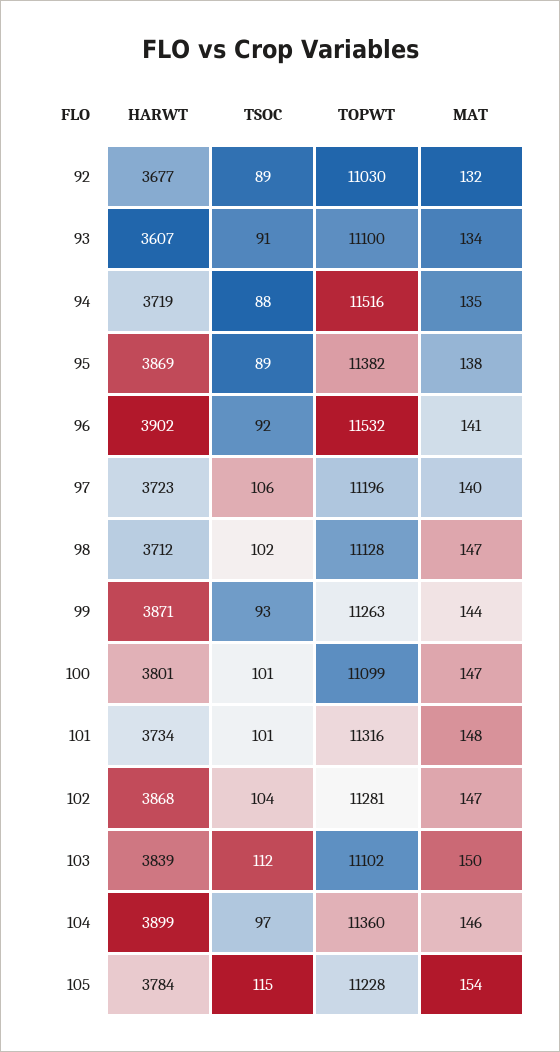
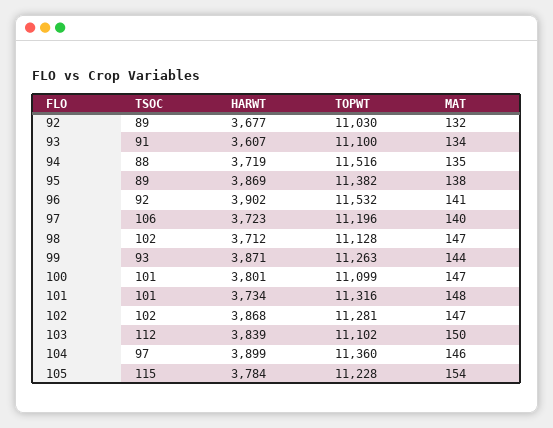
  {
    "HARWT": {
      "92": 3677,
      "93": 3607,
      "94": 3719,
      "95": 3869,
      "96": 3902,
      "97": 3723,
      "98": 3712,
      "99": 3871,
      "100": 3801,
      "101": 3734,
      "102": 3868,
      "103": 3839,
      "104": 3899,
      "105": 3784
    },
    "TSOC": {
      "92": 89,
      "93": 91,
      "94": 88,
      "95": 89,
      "96": 92,
      "97": 106,
      "98": 102,
      "99": 93,
      "100": 101,
      "101": 101,
-     "102": 104,
+     "102": 102,
      "103": 112,
      "104": 97,
      "105": 115
    },
    "TOPWT": {
      "92": 11030,
      "93": 11100,
      "94": 11516,
      "95": 11382,
      "96": 11532,
      "97": 11196,
      "98": 11128,
      "99": 11263,
      "100": 11099,
      "101": 11316,
      "102": 11281,
      "103": 11102,
      "104": 11360,
      "105": 11228
    },
    "MAT": {
      "92": 132,
      "93": 134,
      "94": 135,
      "95": 138,
      "96": 141,
      "97": 140,
      "98": 147,
      "99": 144,
      "100": 147,
      "101": 148,
      "102": 147,
      "103": 150,
      "104": 146,
      "105": 154
    }
  }

